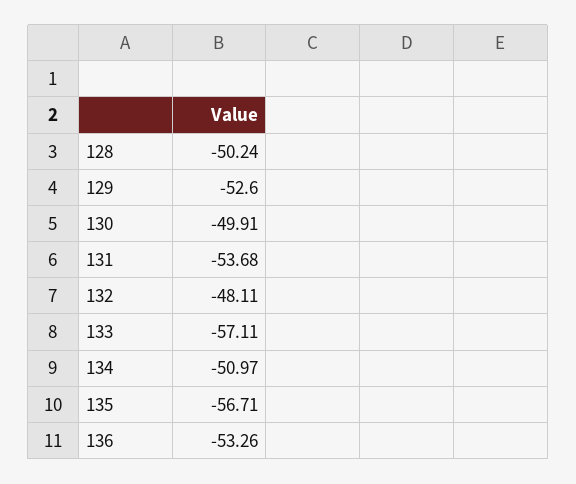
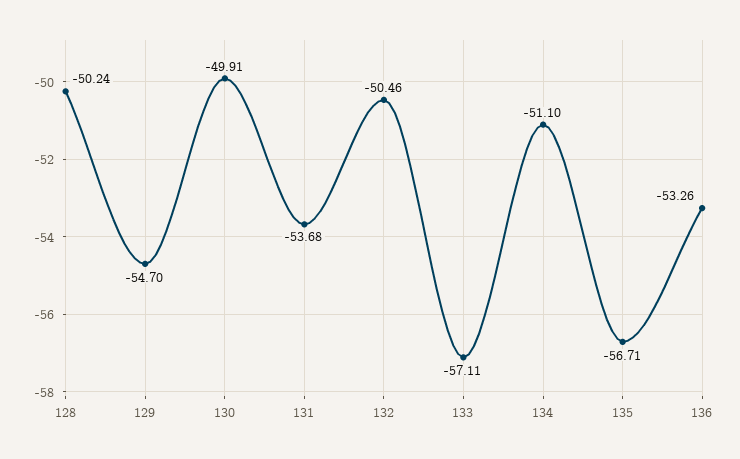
  {
    "128": -50.24,
-   "129": -52.6,
+   "129": -54.7,
    "130": -49.91,
    "131": -53.68,
-   "132": -48.11,
+   "132": -50.46,
    "133": -57.11,
-   "134": -50.97,
+   "134": -51.1,
    "135": -56.71,
    "136": -53.26
  }

